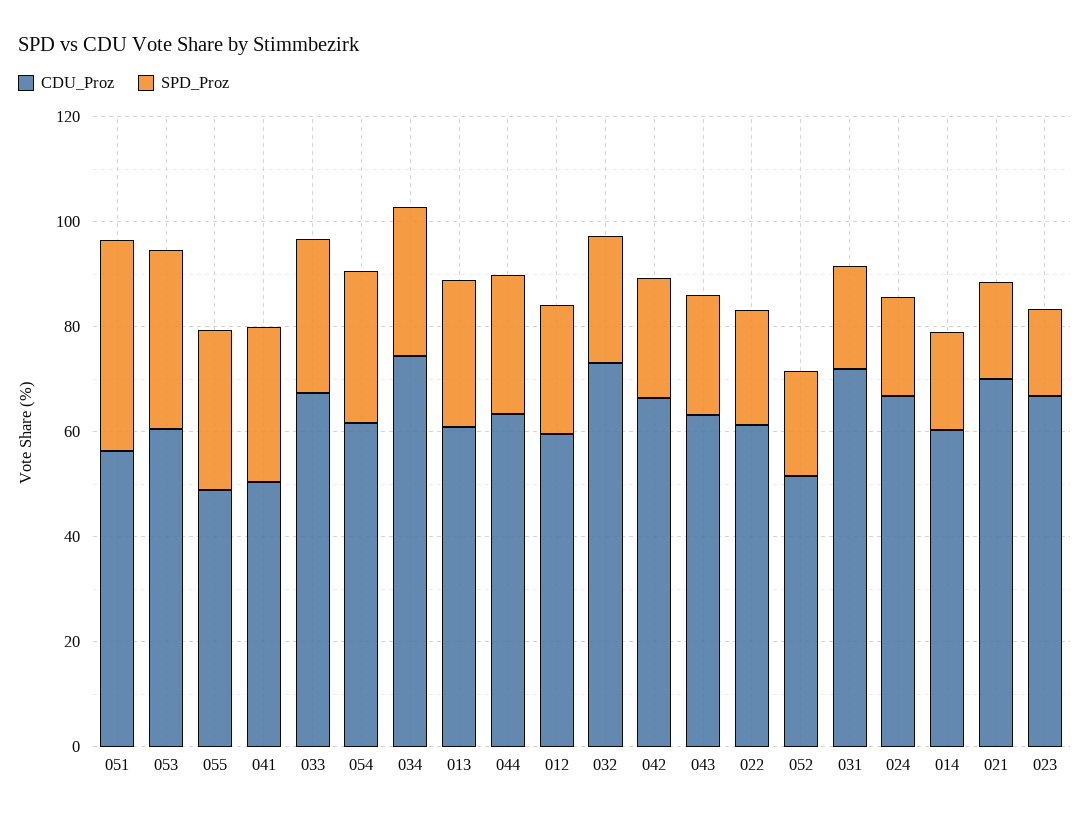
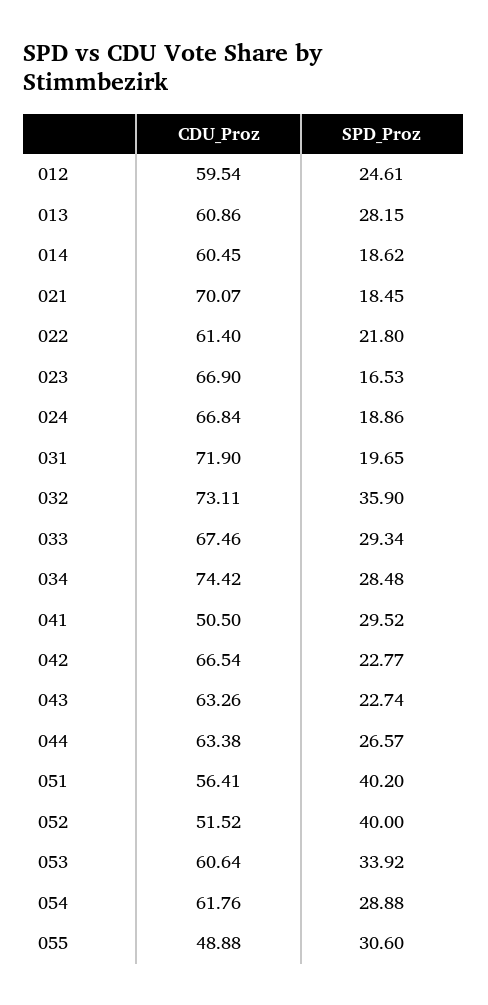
  {
    "CDU_Proz": {
      "051": 56.41,
      "053": 60.64,
      "055": 48.88,
      "041": 50.5,
      "033": 67.46,
      "054": 61.76,
      "034": 74.42,
      "013": 60.86,
      "044": 63.38,
      "012": 59.54,
      "032": 73.11,
      "042": 66.54,
      "043": 63.26,
      "022": 61.4,
      "052": 51.52,
      "031": 71.9,
      "024": 66.84,
      "014": 60.45,
      "021": 70.07,
      "023": 66.9
    },
    "SPD_Proz": {
      "051": 40.2,
      "053": 33.92,
      "055": 30.6,
      "041": 29.52,
      "033": 29.34,
      "054": 28.88,
      "034": 28.48,
      "013": 28.15,
      "044": 26.57,
      "012": 24.61,
-     "032": 25,
+     "032": 35.9,
      "042": 22.77,
      "043": 22.74,
      "022": 21.8,
-     "052": 20,
+     "052": 40,
      "031": 19.65,
      "024": 18.86,
      "014": 18.62,
      "021": 18.45,
      "023": 16.53
    }
  }

